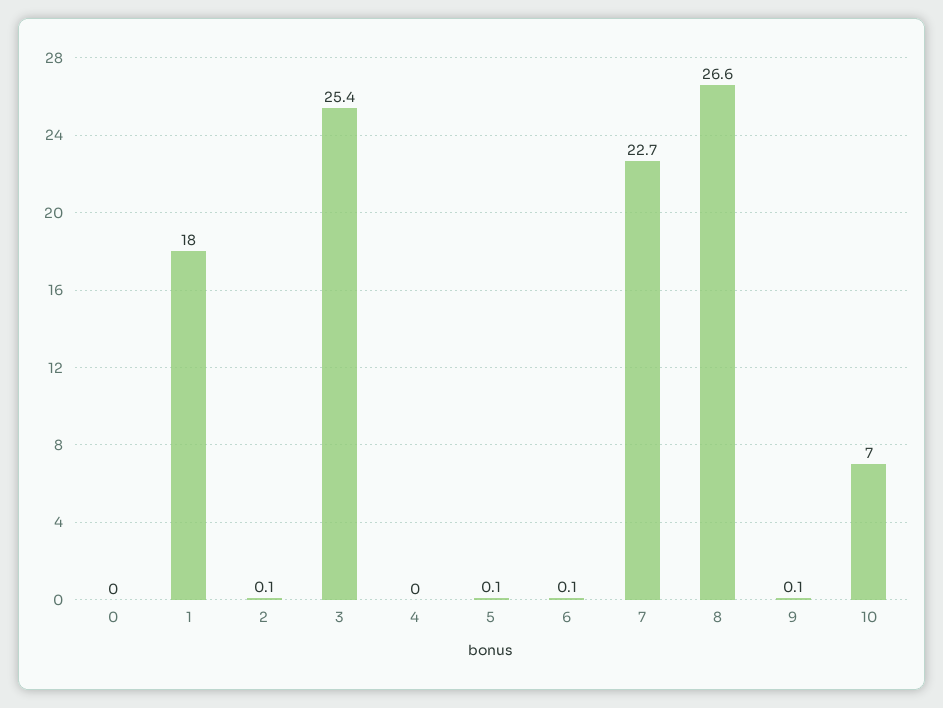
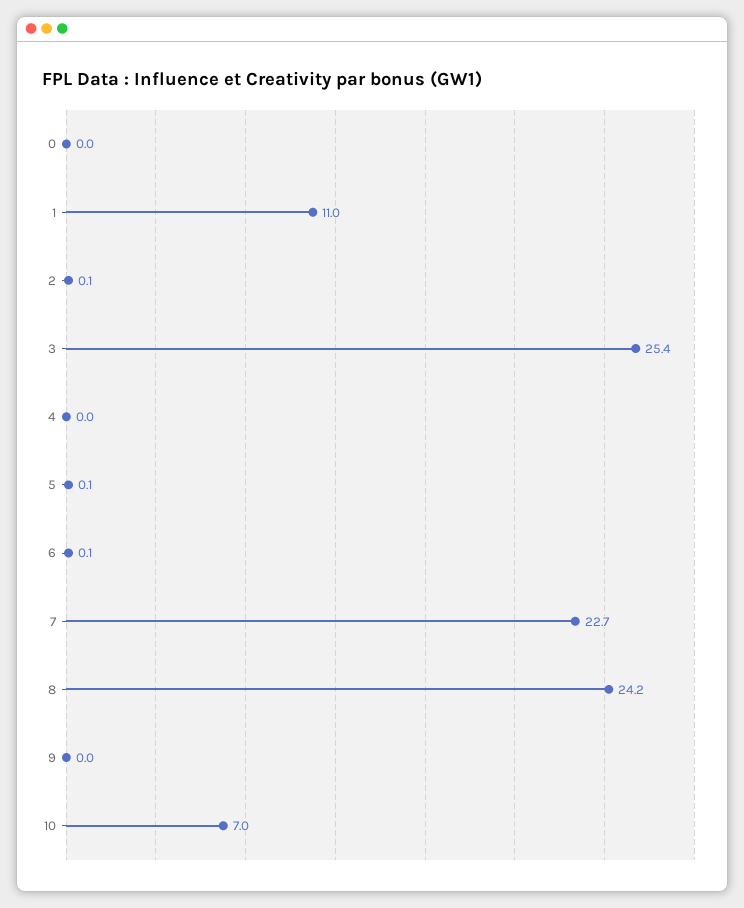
  {
    "0": 0,
-   "1": 18,
+   "1": 11,
    "2": 0.1,
    "3": 25.4,
    "4": 0,
    "5": 0.1,
    "6": 0.1,
    "7": 22.7,
-   "8": 26.6,
+   "8": 24.2,
-   "9": 0.1,
+   "9": 0,
    "10": 7
  }

